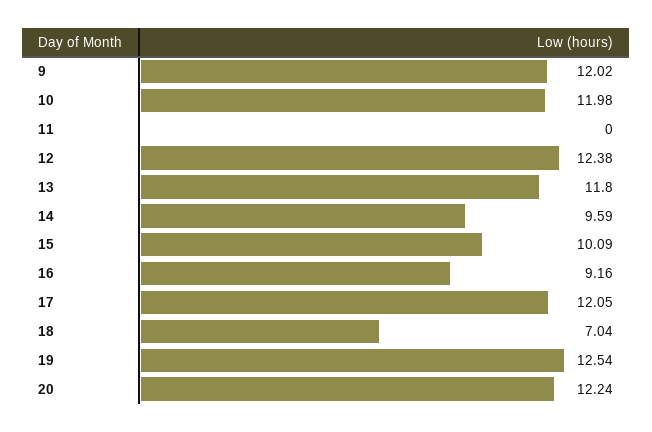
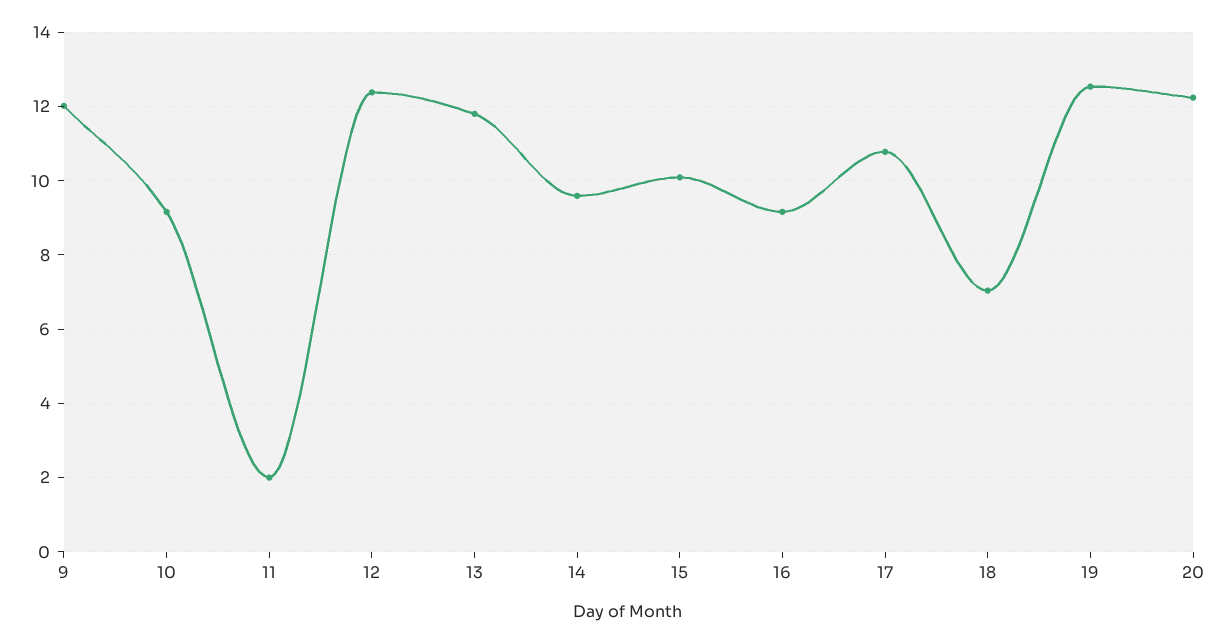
  {
    "9": 12.02,
-   "10": 11.98,
+   "10": 9.2,
-   "11": 0,
+   "11": 2,
    "12": 12.38,
    "13": 11.8,
    "14": 9.59,
    "15": 10.09,
    "16": 9.16,
-   "17": 12.05,
+   "17": 10.8,
    "18": 7.04,
    "19": 12.54,
    "20": 12.24
  }

